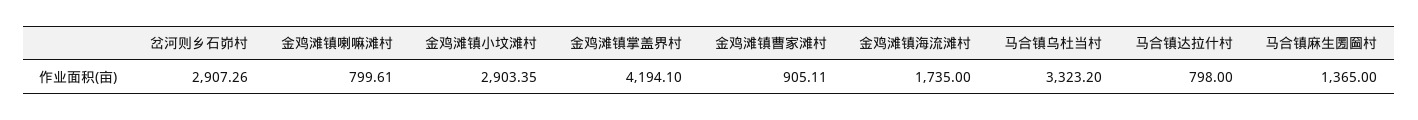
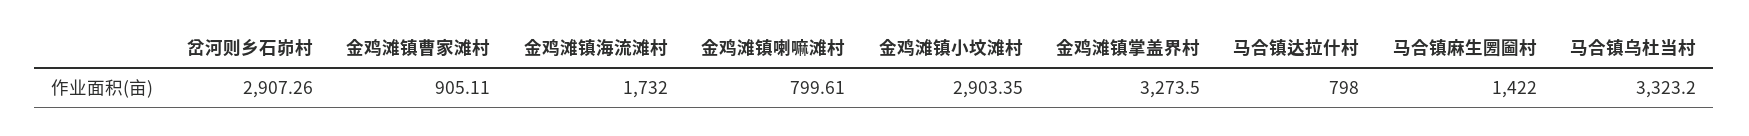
  {
    "岔河则乡石峁村": 2907.26,
    "金鸡滩镇喇嘛滩村": 799.61,
    "金鸡滩镇小坟滩村": 2903.35,
-   "金鸡滩镇掌盖界村": 4194.1,
+   "金鸡滩镇掌盖界村": 3273.5,
    "金鸡滩镇曹家滩村": 905.11,
-   "金鸡滩镇海流滩村": 1735,
+   "金鸡滩镇海流滩村": 1732,
    "马合镇乌杜当村": 3323.2,
    "马合镇达拉什村": 798,
-   "马合镇麻生圐圙村": 1365
+   "马合镇麻生圐圙村": 1422
  }

